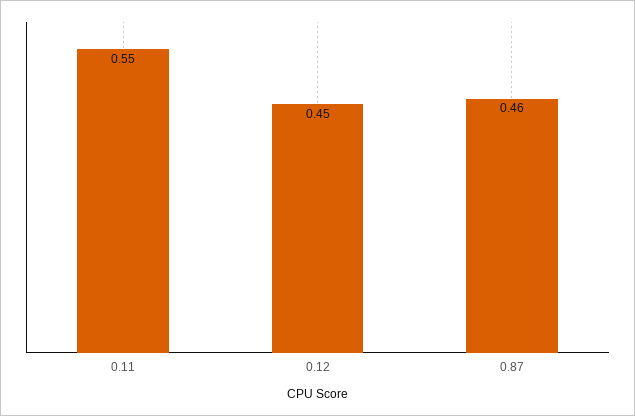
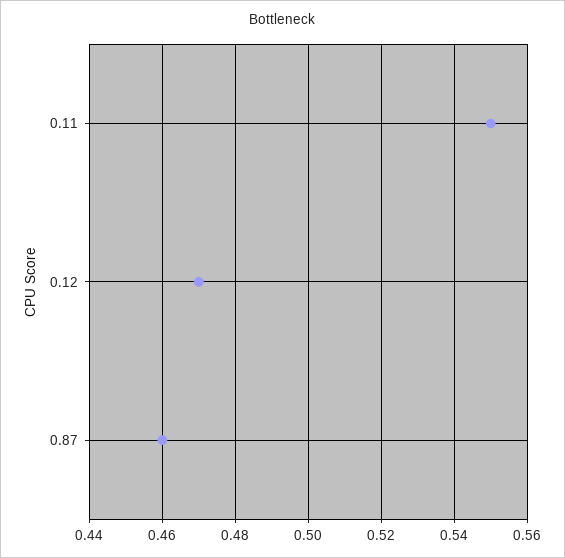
  {
    "0.11": 0.55,
-   "0.12": 0.45,
+   "0.12": 0.47,
    "0.87": 0.46
  }

